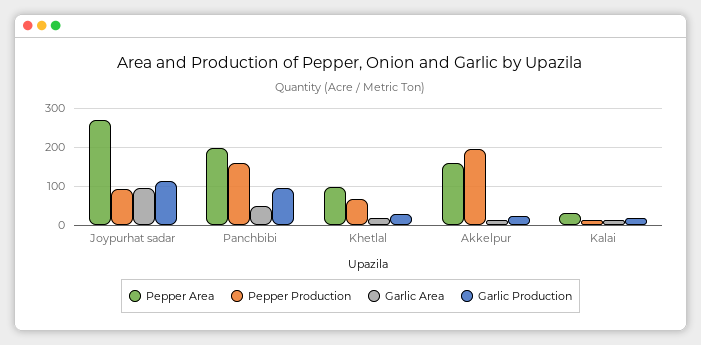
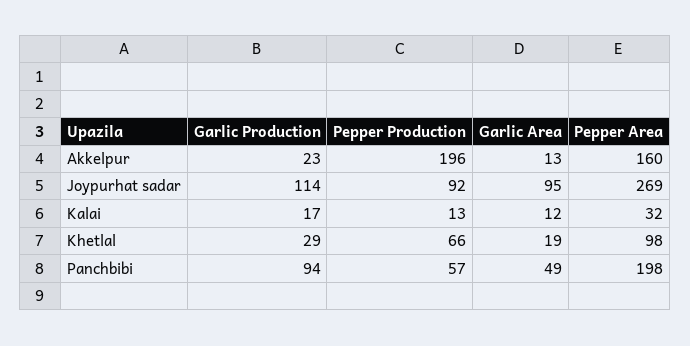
  {
    "Pepper Area": {
      "Joypurhat sadar": 269,
      "Panchbibi": 198,
      "Khetlal": 98,
      "Akkelpur": 160,
      "Kalai": 32
    },
    "Pepper Production": {
      "Joypurhat sadar": 92,
-     "Panchbibi": 160,
+     "Panchbibi": 57,
      "Khetlal": 66,
      "Akkelpur": 196,
      "Kalai": 13
    },
    "Garlic Area": {
      "Joypurhat sadar": 95,
      "Panchbibi": 49,
      "Khetlal": 19,
      "Akkelpur": 13,
      "Kalai": 12
    },
    "Garlic Production": {
      "Joypurhat sadar": 114,
      "Panchbibi": 94,
      "Khetlal": 29,
      "Akkelpur": 23,
      "Kalai": 17
    }
  }

